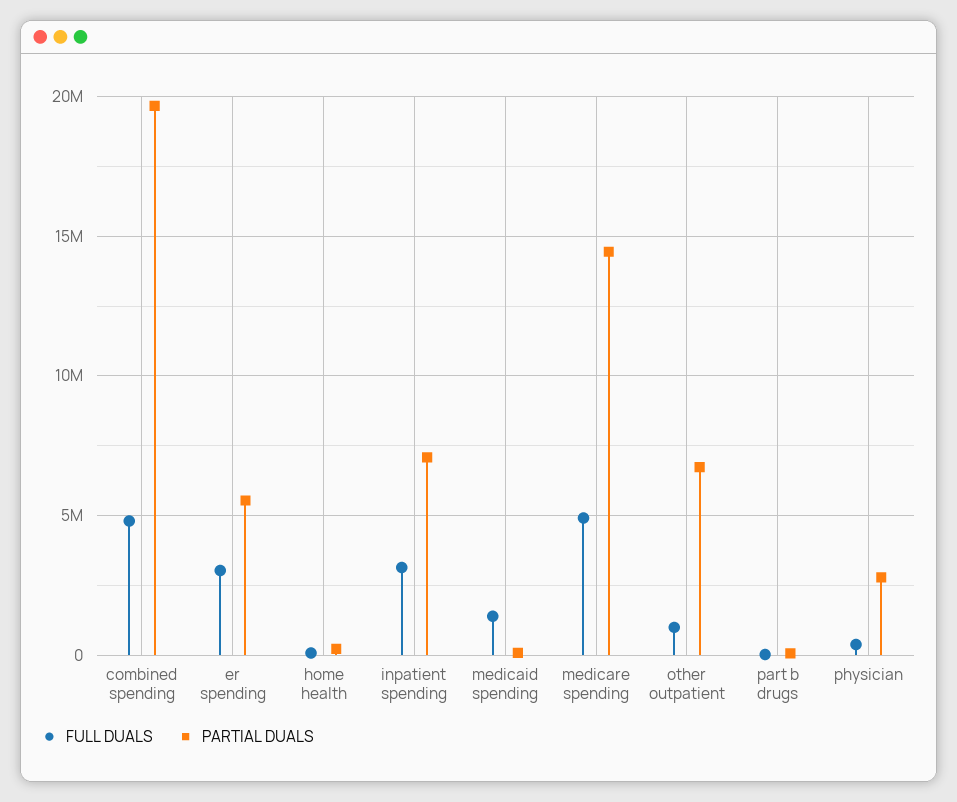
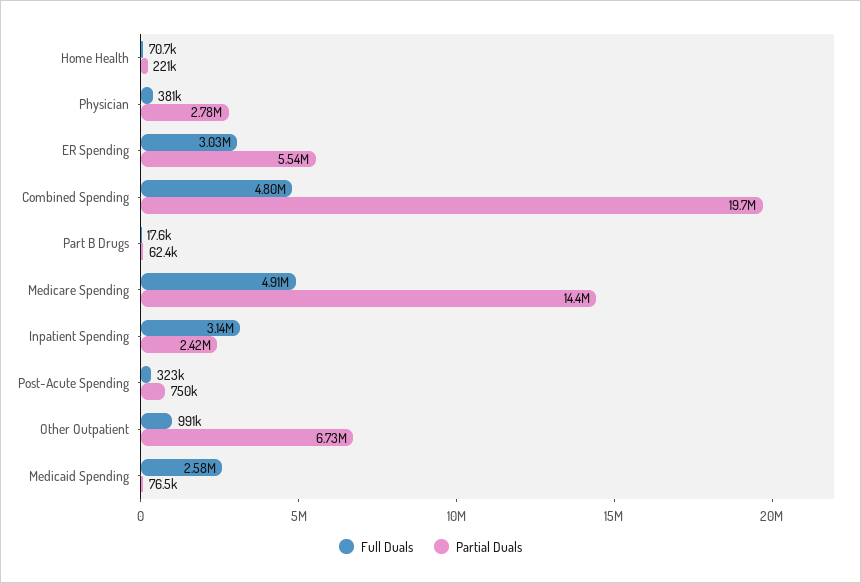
  {
    "FULL DUALS": {
      "combined spending": 4800000,
      "er spending": 3030000,
      "home health": 70700,
      "inpatient spending": 3140000,
-     "medicaid spending": 1500000,
+     "medicaid spending": 2580000,
      "medicare spending": 4910000,
      "other outpatient": 991000,
      "part b drugs": 17600,
-     "physician": 381000
+     "physician": 381000,
+     "Post-Acute Spending": 323000
    },
    "PARTIAL DUALS": {
      "combined spending": 19700000,
      "er spending": 5540000,
      "home health": 221000,
-     "inpatient spending": 7000000,
+     "inpatient spending": 2420000,
      "medicaid spending": 76500,
      "medicare spending": 14400000,
      "other outpatient": 6730000,
      "part b drugs": 62400,
-     "physician": 2780000
+     "physician": 2780000,
+     "Post-Acute Spending": 750000
    }
  }

